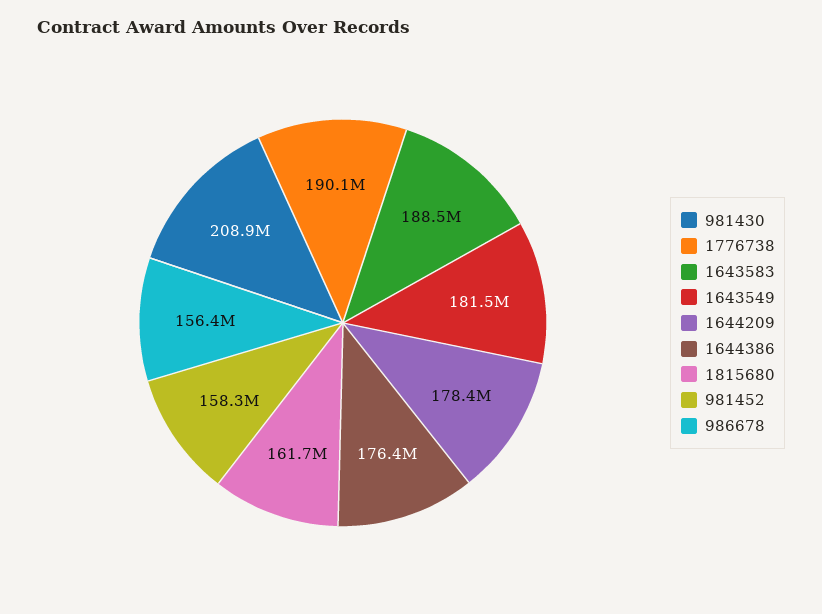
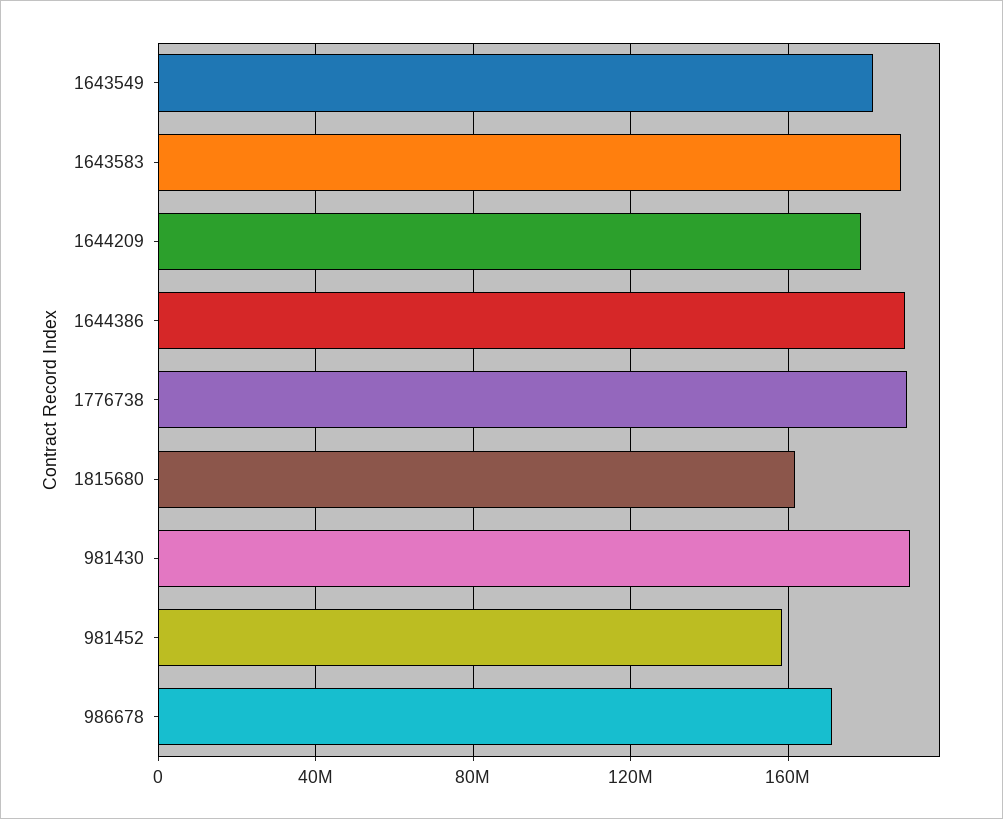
  {
-   "981430": 208900000,
+   "981430": 190000000,
    "1776738": 190100000,
    "1643583": 188500000,
    "1643549": 181500000,
    "1644209": 178400000,
-   "1644386": 176400000,
+   "1644386": 190000000,
    "1815680": 161700000,
    "981452": 158300000,
-   "986678": 156400000
+   "986678": 170000000
  }

